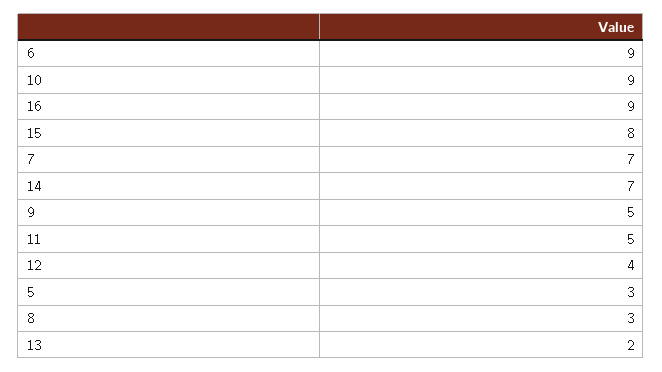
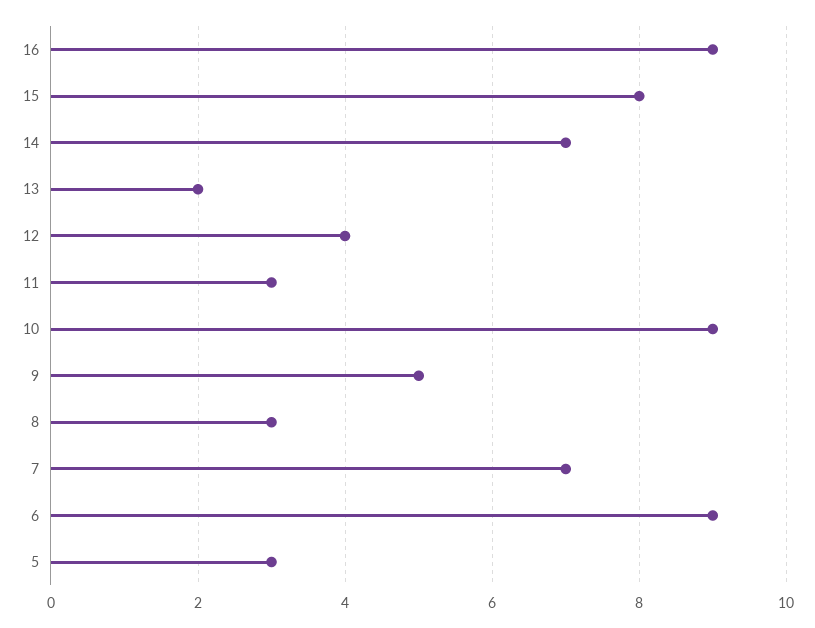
  {
    "6": 9,
    "10": 9,
    "16": 9,
    "15": 8,
    "7": 7,
    "14": 7,
    "9": 5,
-   "11": 5,
+   "11": 3,
    "12": 4,
    "5": 3,
    "8": 3,
    "13": 2
  }

